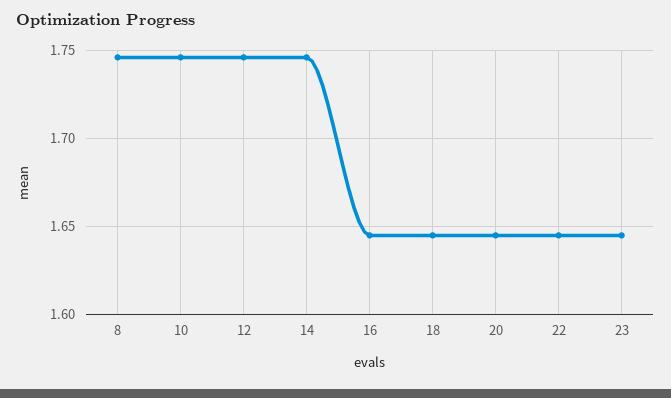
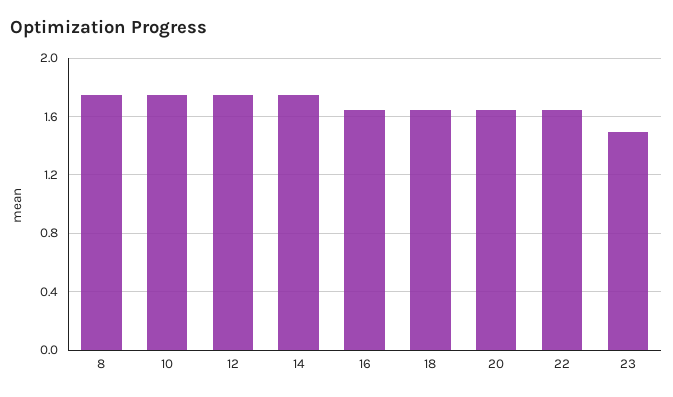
  {
    "8": 1.745,
    "10": 1.745,
    "12": 1.745,
    "14": 1.745,
    "16": 1.645,
    "18": 1.645,
    "20": 1.645,
    "22": 1.645,
-   "23": 1.645
+   "23": 1.5
  }

